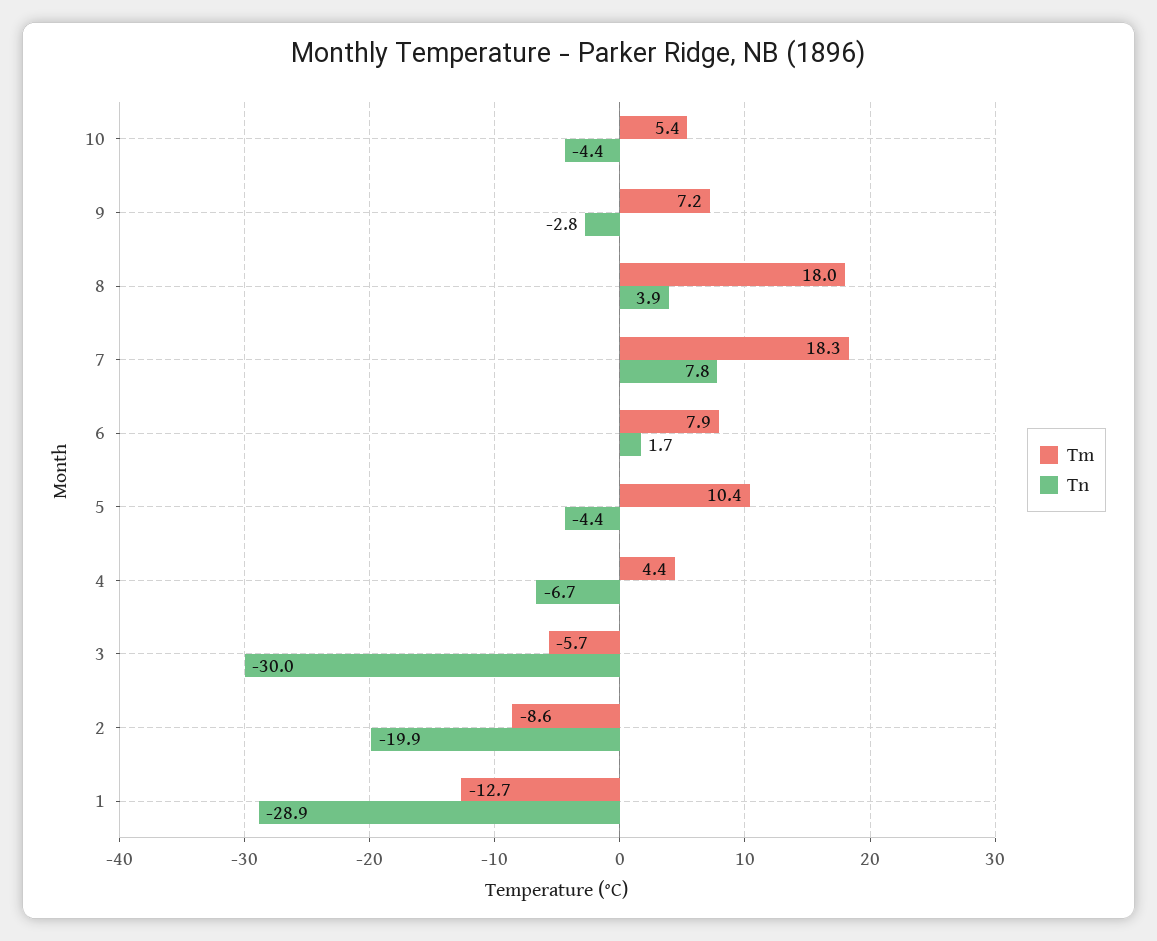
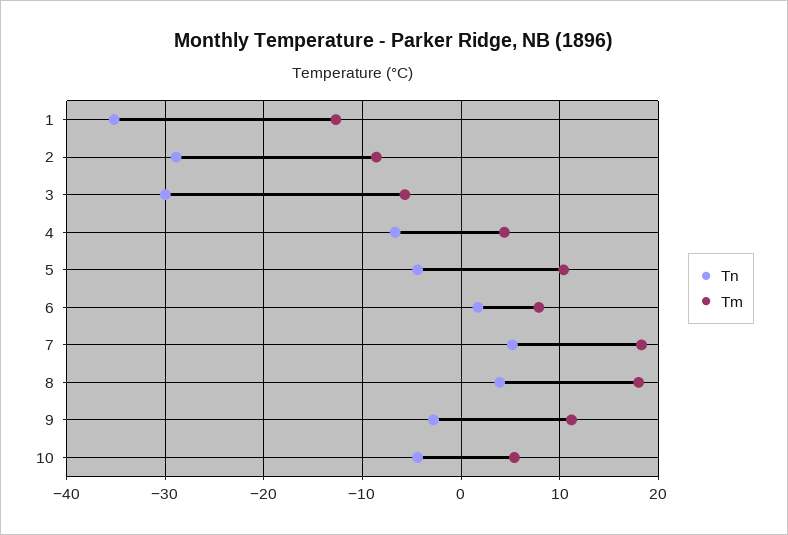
  {
    "Tm": {
      "10": 5.4,
-     "9": 7.2,
+     "9": 11,
      "8": 18,
      "7": 18.3,
      "6": 7.9,
      "5": 10.4,
      "4": 4.4,
      "3": -5.7,
      "2": -8.6,
      "1": -12.7
    },
    "Tn": {
      "10": -4.4,
      "9": -2.8,
      "8": 3.9,
-     "7": 7.8,
+     "7": 5,
      "6": 1.7,
      "5": -4.4,
      "4": -6.7,
      "3": -30,
-     "2": -19.9,
+     "2": -29,
-     "1": -28.9
+     "1": -35
    }
  }

